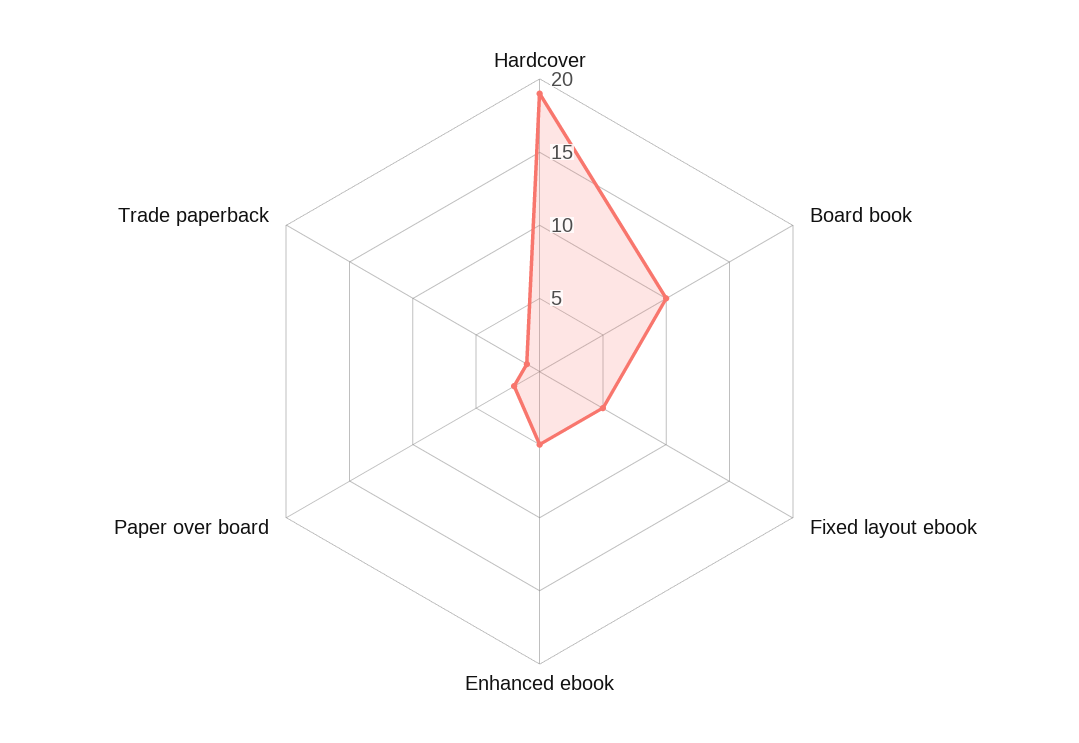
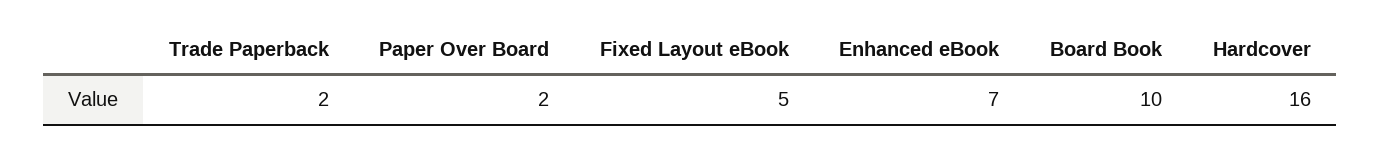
  {
-   "Hardcover": 19,
+   "Hardcover": 16,
    "Board book": 10,
    "Fixed layout ebook": 5,
-   "Enhanced ebook": 5,
+   "Enhanced ebook": 7,
    "Paper over board": 2,
-   "Trade paperback": 1
+   "Trade paperback": 2
  }

